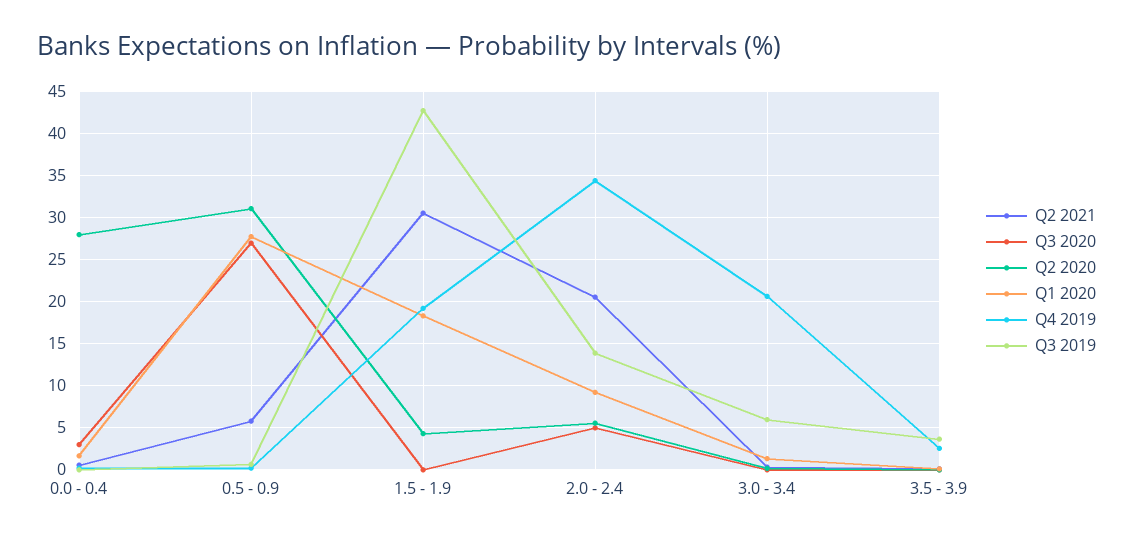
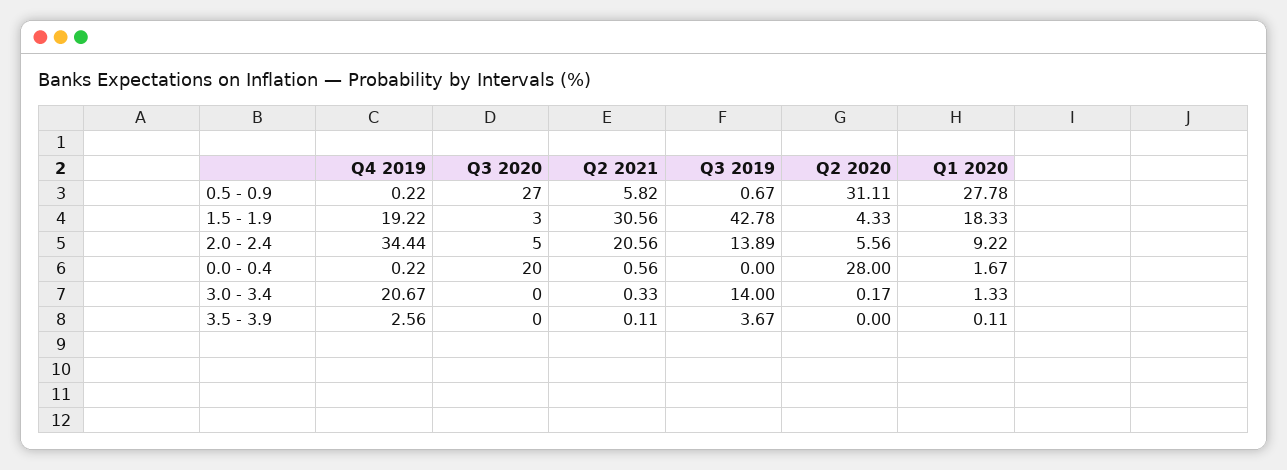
  {
    "Q2 2021": {
      "0.0 - 0.4": 0.56,
      "0.5 - 0.9": 5.82,
      "1.5 - 1.9": 30.56,
      "2.0 - 2.4": 20.56,
      "3.0 - 3.4": 0.33,
      "3.5 - 3.9": 0.11
    },
    "Q3 2020": {
-     "0.0 - 0.4": 3,
+     "0.0 - 0.4": 20,
      "0.5 - 0.9": 27,
-     "1.5 - 1.9": 0,
+     "1.5 - 1.9": 3,
      "2.0 - 2.4": 5,
      "3.0 - 3.4": 0,
      "3.5 - 3.9": 0
    },
    "Q2 2020": {
      "0.0 - 0.4": 28,
      "0.5 - 0.9": 31.11,
      "1.5 - 1.9": 4.33,
      "2.0 - 2.4": 5.56,
      "3.0 - 3.4": 0.17,
      "3.5 - 3.9": 0
    },
    "Q1 2020": {
      "0.0 - 0.4": 1.67,
      "0.5 - 0.9": 27.78,
      "1.5 - 1.9": 18.33,
      "2.0 - 2.4": 9.22,
      "3.0 - 3.4": 1.33,
      "3.5 - 3.9": 0.11
    },
    "Q4 2019": {
      "0.0 - 0.4": 0.22,
      "0.5 - 0.9": 0.22,
      "1.5 - 1.9": 19.22,
      "2.0 - 2.4": 34.44,
      "3.0 - 3.4": 20.67,
      "3.5 - 3.9": 2.56
    },
    "Q3 2019": {
      "0.0 - 0.4": 0,
      "0.5 - 0.9": 0.67,
      "1.5 - 1.9": 42.78,
      "2.0 - 2.4": 13.89,
-     "3.0 - 3.4": 6,
+     "3.0 - 3.4": 14,
      "3.5 - 3.9": 3.67
    }
  }

